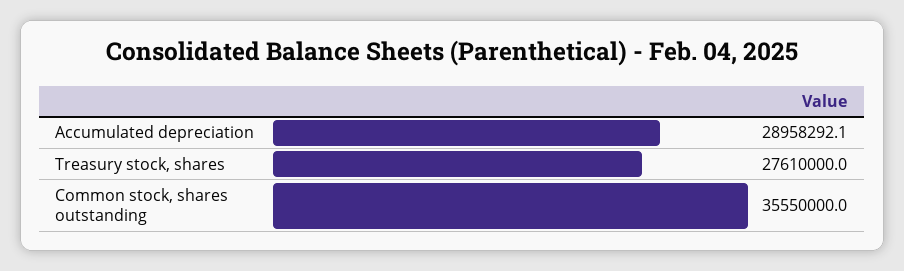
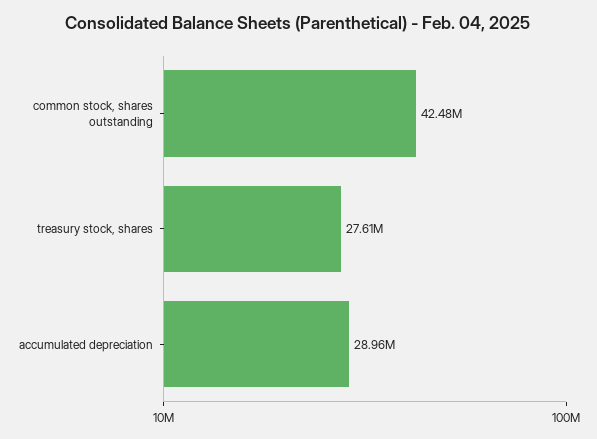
  {
    "Accumulated depreciation": 28958292.1,
    "Treasury stock, shares": 27610000,
-   "Common stock, shares outstanding": 35550000
+   "Common stock, shares outstanding": 42480000
  }

